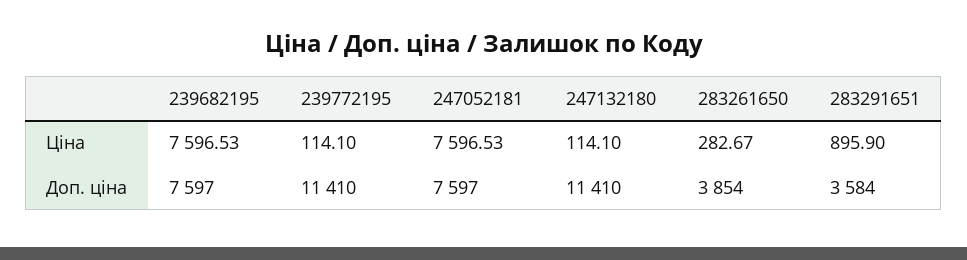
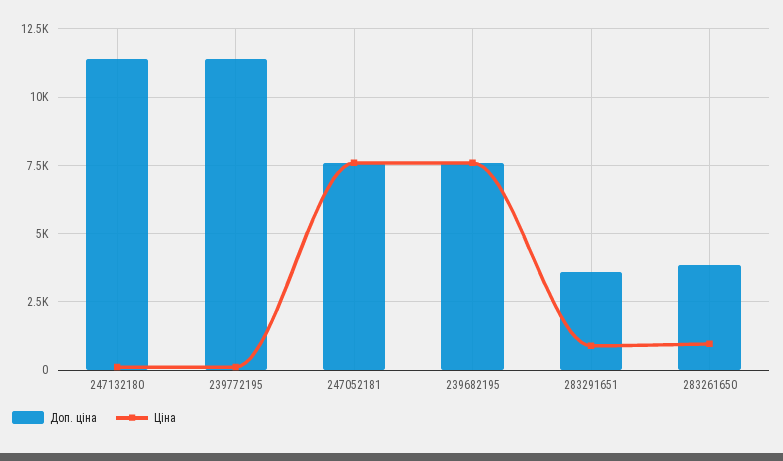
  {
    "Ціна": {
      "239682195": 7596.53,
      "239772195": 114.1,
      "247052181": 7596.53,
      "247132180": 114.1,
-     "283261650": 282.67,
+     "283261650": 1000,
      "283291651": 895.9
    },
    "Доп. ціна": {
      "239682195": 7597,
      "239772195": 11410,
      "247052181": 7597,
      "247132180": 11410,
      "283261650": 3854,
      "283291651": 3584
    }
  }

